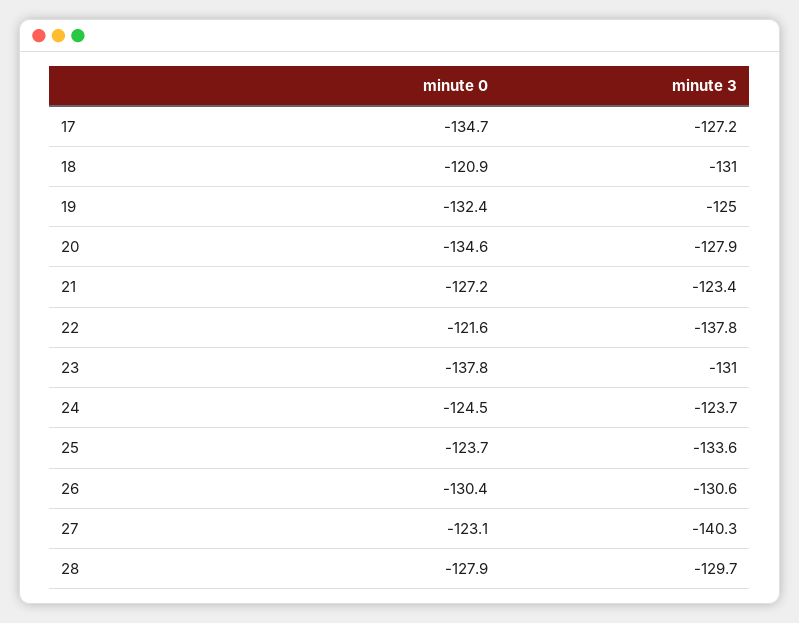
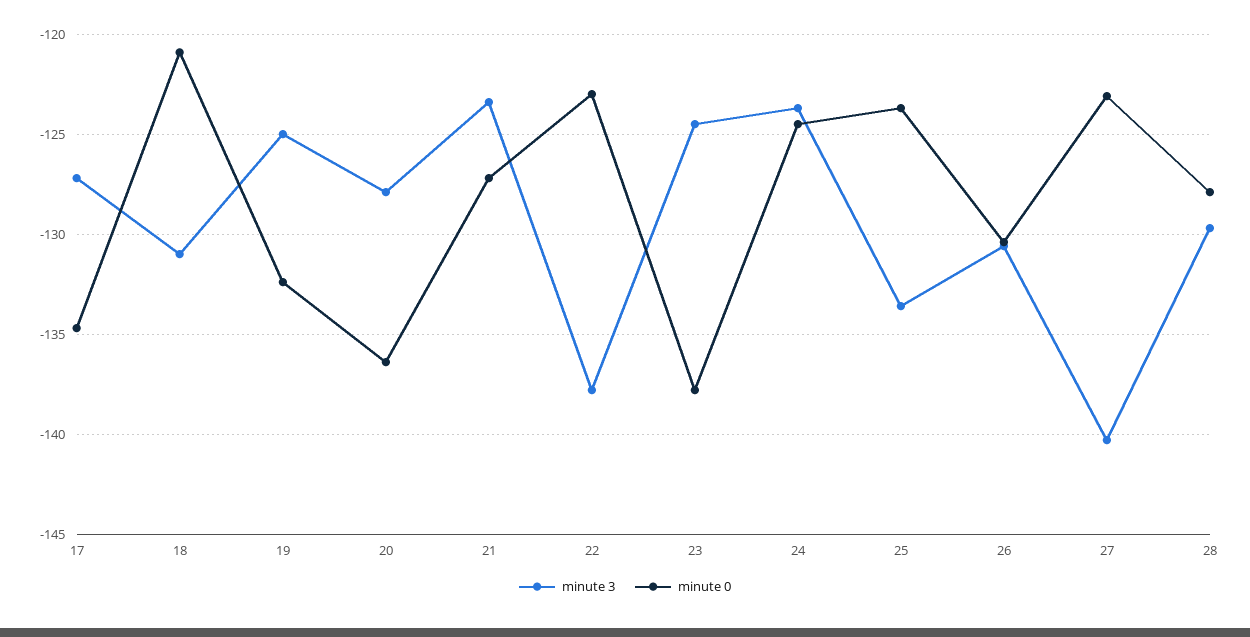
  {
    "minute 0": {
      "17": -134.7,
      "18": -120.9,
      "19": -132.4,
-     "20": -134.6,
+     "20": -136.5,
      "21": -127.2,
-     "22": -121.6,
+     "22": -123,
      "23": -137.8,
      "24": -124.5,
      "25": -123.7,
      "26": -130.4,
      "27": -123.1,
      "28": -127.9
    },
    "minute 3": {
      "17": -127.2,
      "18": -131,
      "19": -125,
      "20": -127.9,
      "21": -123.4,
      "22": -137.8,
-     "23": -131,
+     "23": -124.5,
      "24": -123.7,
      "25": -133.6,
      "26": -130.6,
      "27": -140.3,
      "28": -129.7
    }
  }

